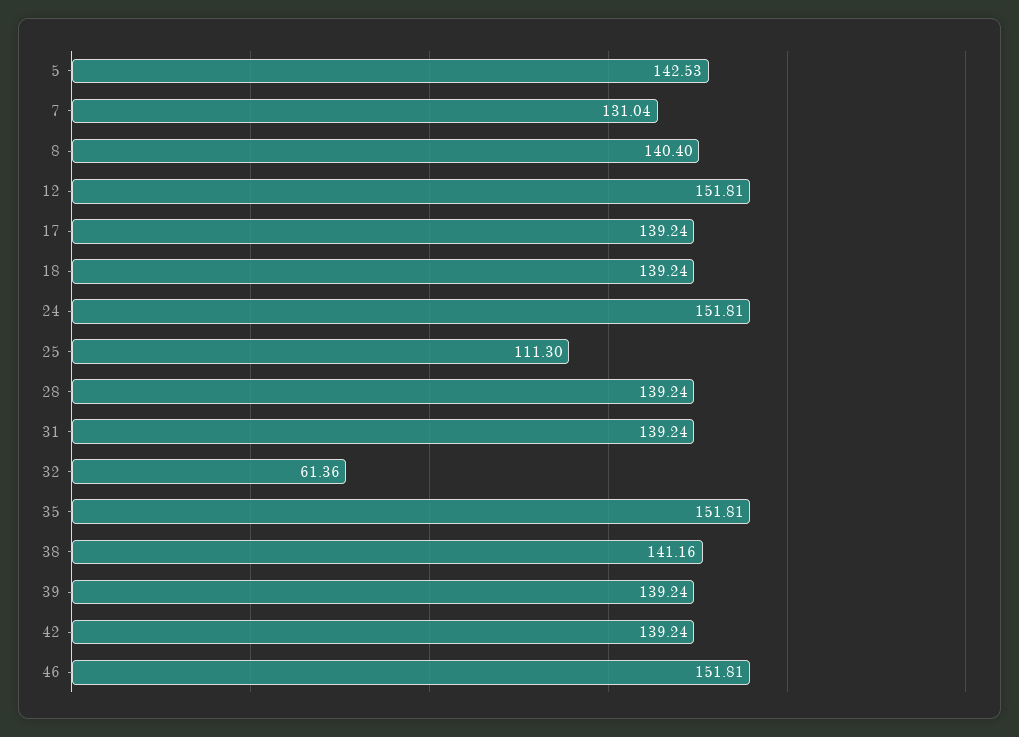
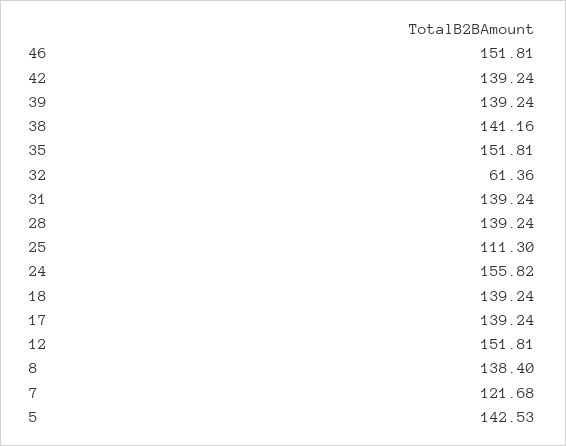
  {
    "5": 142.53,
-   "7": 131.04,
+   "7": 121.68,
-   "8": 140.4,
+   "8": 138.4,
    "12": 151.81,
    "17": 139.24,
    "18": 139.24,
-   "24": 151.81,
+   "24": 155.82,
    "25": 111.3,
    "28": 139.24,
    "31": 139.24,
    "32": 61.36,
    "35": 151.81,
    "38": 141.16,
    "39": 139.24,
    "42": 139.24,
    "46": 151.81
  }

